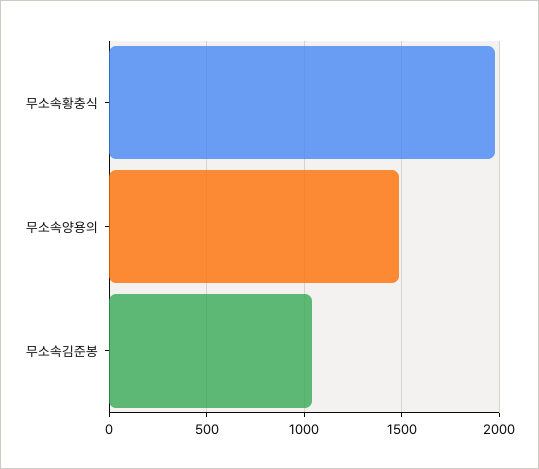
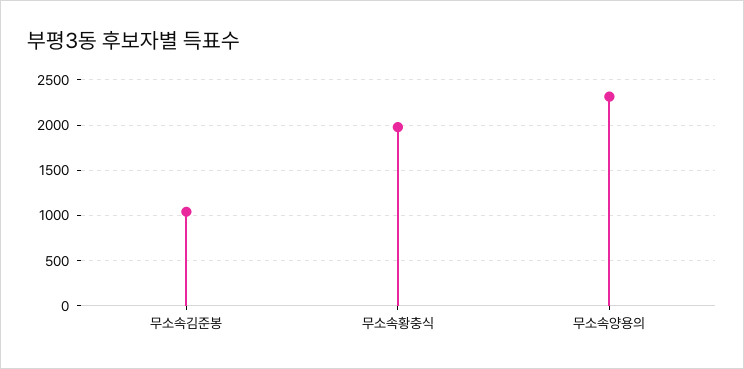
  {
    "무소속황충식": 2000,
-   "무소속양용의": 1500,
+   "무소속양용의": 2300,
    "무소속김준봉": 1050
  }

